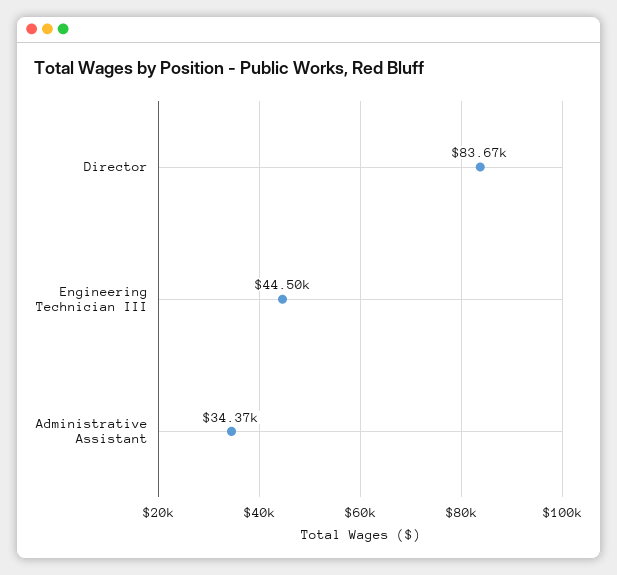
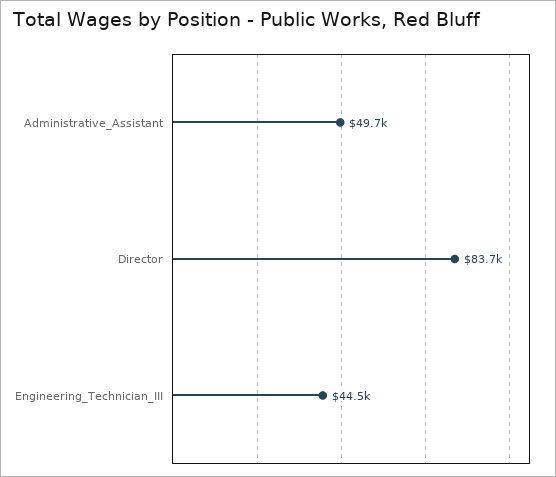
  {
    "Director": 83670,
    "Engineering Technician III": 44500,
-   "Administrative Assistant": 34370
+   "Administrative Assistant": 49700
  }

